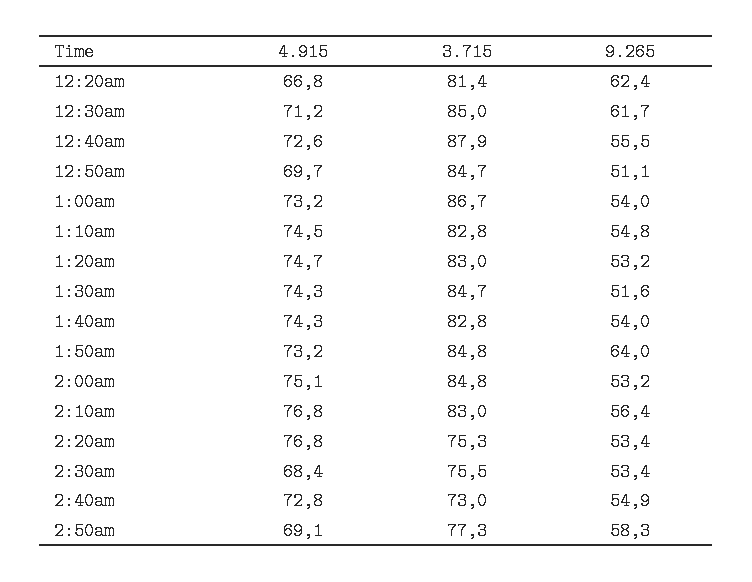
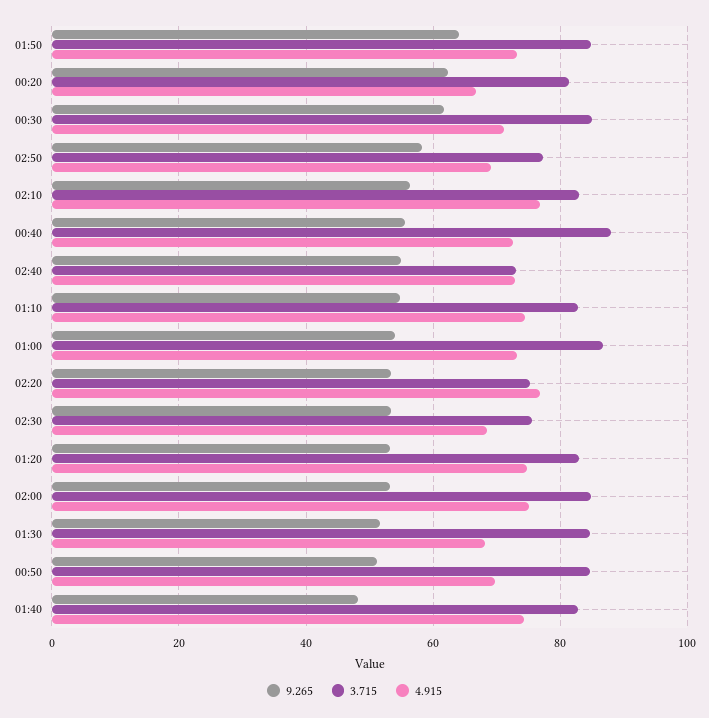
  {
    "4.915": {
      "12:20am": 66.8,
      "12:30am": 71.2,
      "12:40am": 72.6,
      "12:50am": 69.7,
      "1:00am": 73.2,
      "1:10am": 74.5,
      "1:20am": 74.7,
-     "1:30am": 74.3,
+     "1:30am": 68,
      "1:40am": 74.3,
      "1:50am": 73.2,
      "2:00am": 75.1,
      "2:10am": 76.8,
      "2:20am": 76.8,
      "2:30am": 68.4,
      "2:40am": 72.8,
      "2:50am": 69.1
    },
    "3.715": {
      "12:20am": 81.4,
      "12:30am": 85,
      "12:40am": 87.9,
      "12:50am": 84.7,
      "1:00am": 86.7,
      "1:10am": 82.8,
      "1:20am": 83,
      "1:30am": 84.7,
      "1:40am": 82.8,
      "1:50am": 84.8,
      "2:00am": 84.8,
      "2:10am": 83,
      "2:20am": 75.3,
      "2:30am": 75.5,
      "2:40am": 73,
      "2:50am": 77.3
    },
    "9.265": {
      "12:20am": 62.4,
      "12:30am": 61.7,
      "12:40am": 55.5,
      "12:50am": 51.1,
      "1:00am": 54,
      "1:10am": 54.8,
      "1:20am": 53.2,
      "1:30am": 51.6,
-     "1:40am": 54,
+     "1:40am": 48,
      "1:50am": 64,
      "2:00am": 53.2,
      "2:10am": 56.4,
      "2:20am": 53.4,
      "2:30am": 53.4,
      "2:40am": 54.9,
      "2:50am": 58.3
    }
  }

